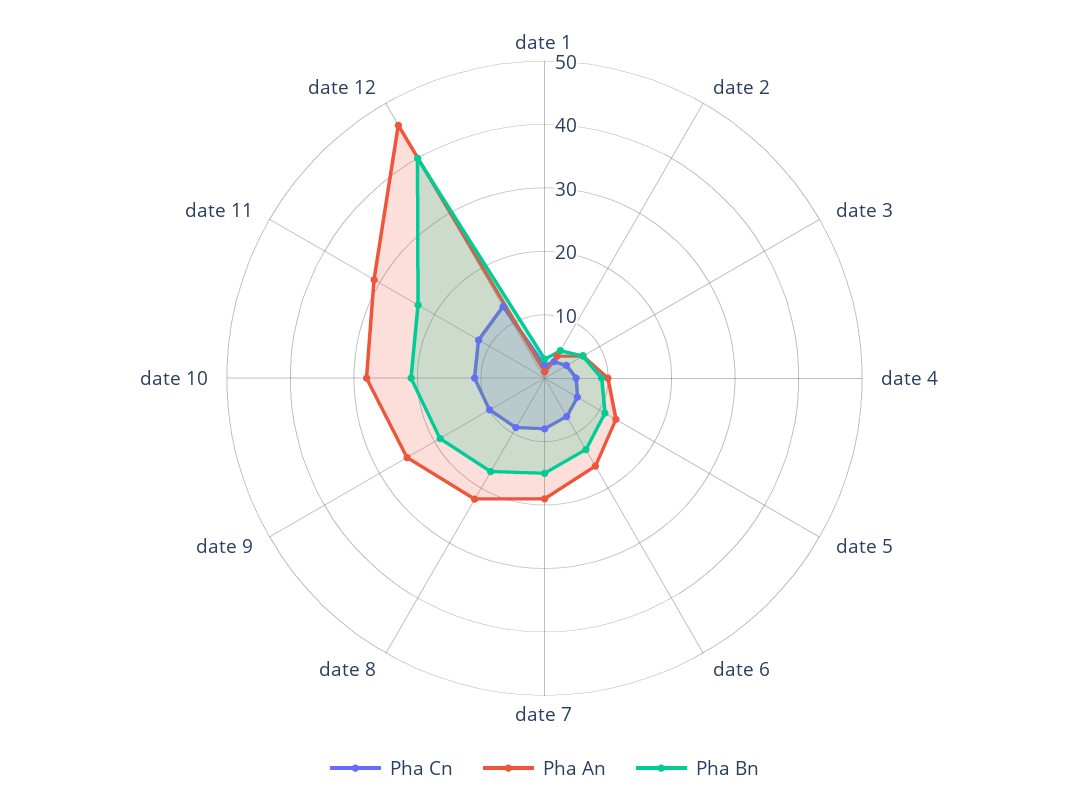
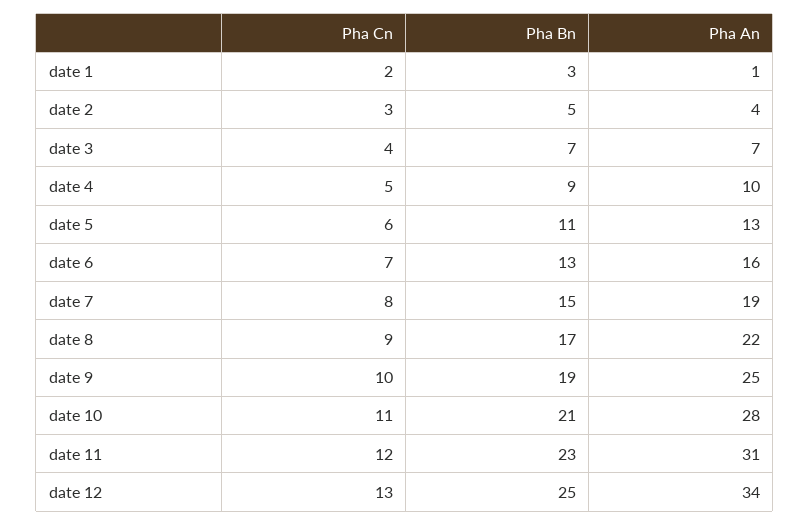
  {
    "Pha Cn": {
      "date 1": 2,
      "date 2": 3,
      "date 3": 4,
      "date 4": 5,
      "date 5": 6,
      "date 6": 7,
      "date 7": 8,
      "date 8": 9,
      "date 9": 10,
      "date 10": 11,
      "date 11": 12,
      "date 12": 13
    },
    "Pha An": {
      "date 1": 1,
      "date 2": 4,
      "date 3": 7,
      "date 4": 10,
      "date 5": 13,
      "date 6": 16,
      "date 7": 19,
      "date 8": 22,
      "date 9": 25,
      "date 10": 28,
      "date 11": 31,
-     "date 12": 45
+     "date 12": 34
    },
    "Pha Bn": {
      "date 1": 3,
      "date 2": 5,
      "date 3": 7,
      "date 4": 9,
      "date 5": 11,
      "date 6": 13,
      "date 7": 15,
      "date 8": 17,
      "date 9": 19,
      "date 10": 21,
      "date 11": 23,
-     "date 12": 40
+     "date 12": 25
    }
  }

